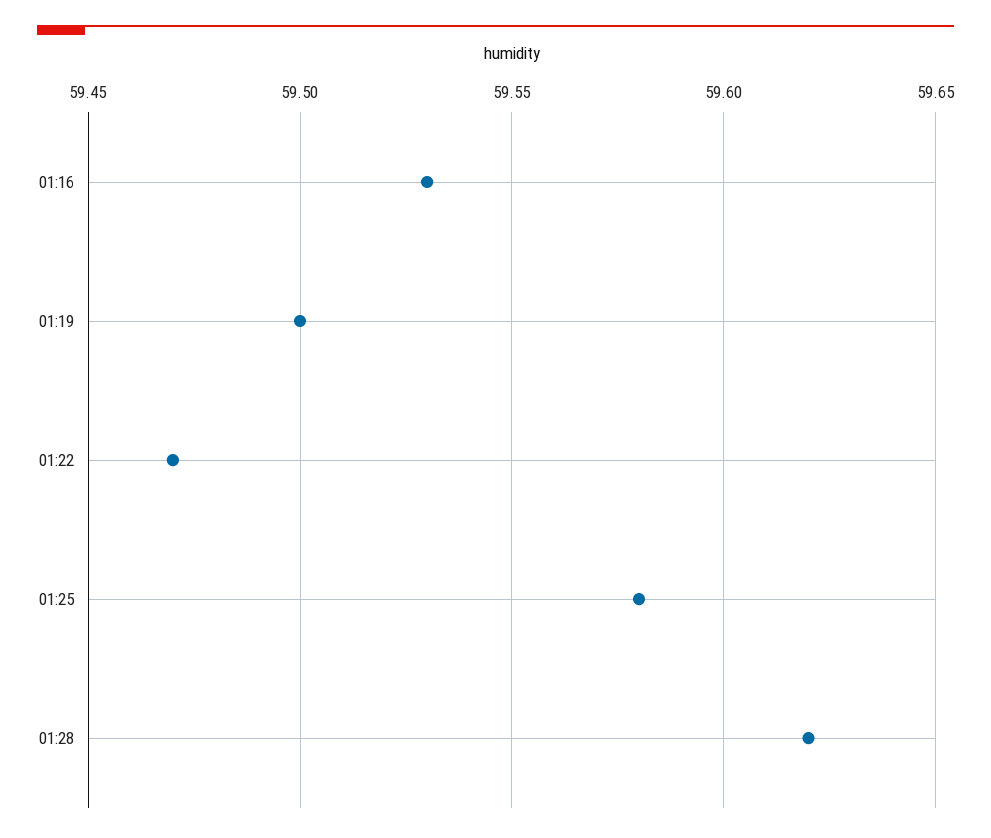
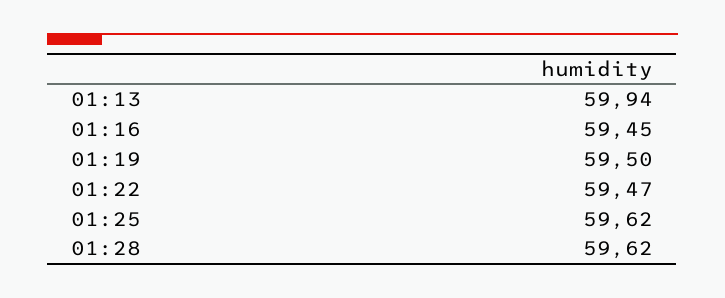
  {
-   "01:16": 59.53,
+   "01:16": 59.45,
    "01:19": 59.5,
    "01:22": 59.47,
-   "01:25": 59.58,
+   "01:25": 59.62,
-   "01:28": 59.62
+   "01:28": 59.62,
+   "01:13": 59.94
  }

